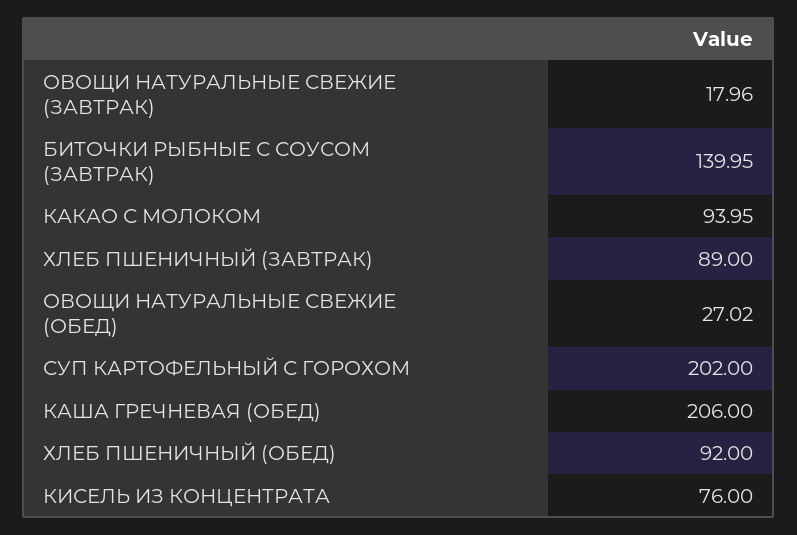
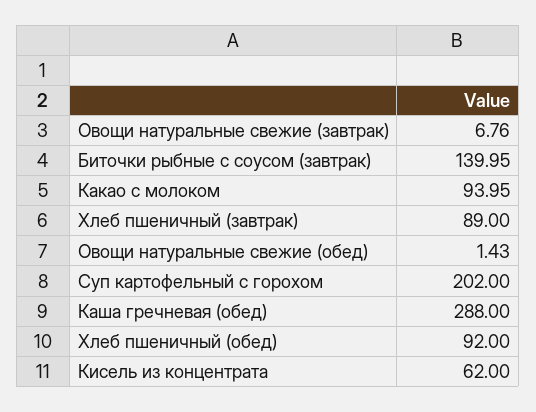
  {
-   "ОВОЩИ НАТУРАЛЬНЫЕ СВЕЖИЕ (ЗАВТРАК)": 17.96,
+   "ОВОЩИ НАТУРАЛЬНЫЕ СВЕЖИЕ (ЗАВТРАК)": 6.76,
    "БИТОЧКИ РЫБНЫЕ С СОУСОМ (ЗАВТРАК)": 139.95,
    "КАКАО С МОЛОКОМ": 93.95,
    "ХЛЕБ ПШЕНИЧНЫЙ (ЗАВТРАК)": 89,
-   "ОВОЩИ НАТУРАЛЬНЫЕ СВЕЖИЕ (ОБЕД)": 27.02,
+   "ОВОЩИ НАТУРАЛЬНЫЕ СВЕЖИЕ (ОБЕД)": 1.43,
    "СУП КАРТОФЕЛЬНЫЙ С ГОРОХОМ": 202,
-   "КАША ГРЕЧНЕВАЯ (ОБЕД)": 206,
+   "КАША ГРЕЧНЕВАЯ (ОБЕД)": 288,
    "ХЛЕБ ПШЕНИЧНЫЙ (ОБЕД)": 92,
-   "КИСЕЛЬ ИЗ КОНЦЕНТРАТА": 76
+   "КИСЕЛЬ ИЗ КОНЦЕНТРАТА": 62
  }

